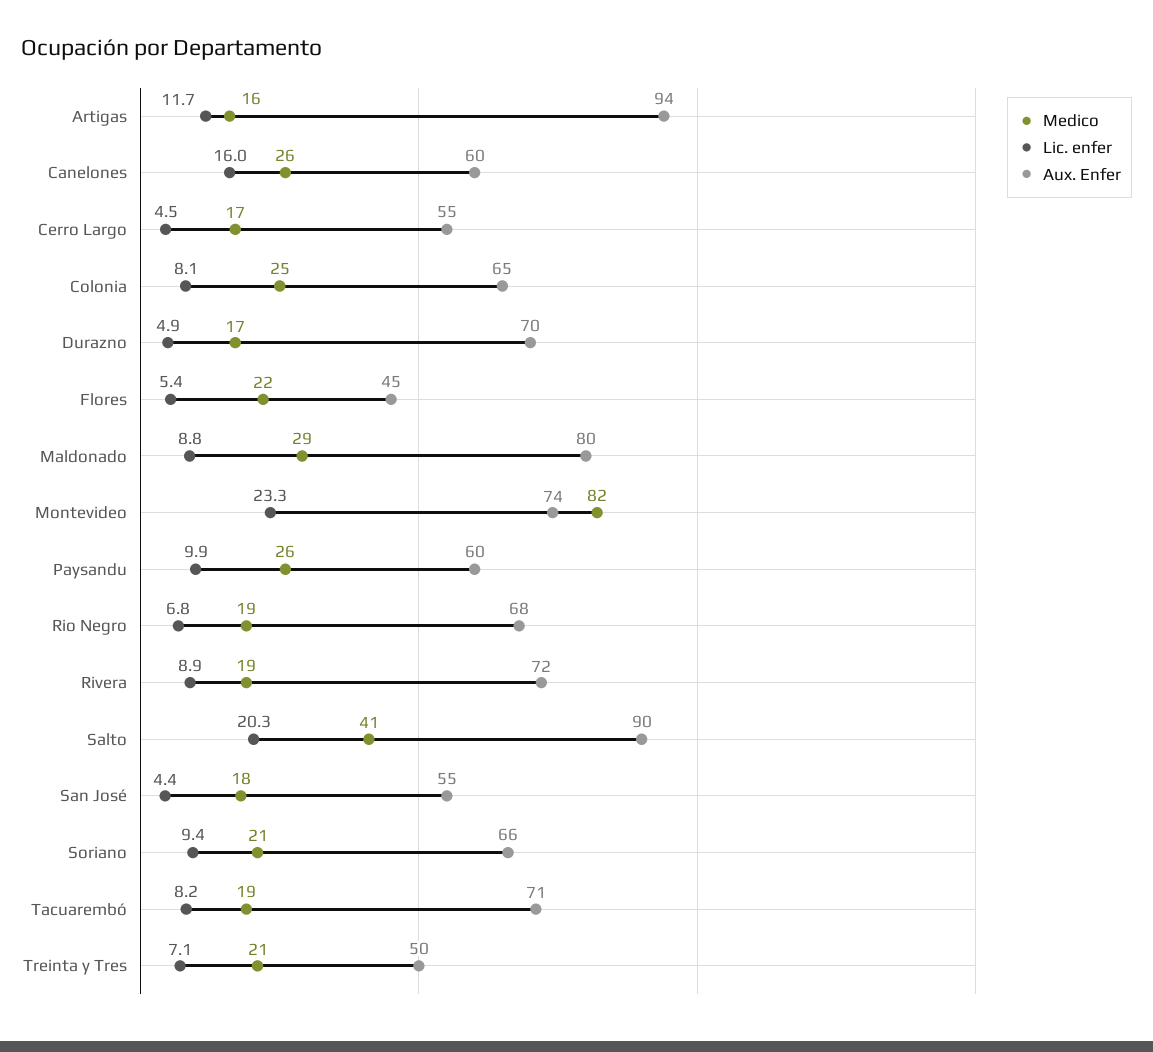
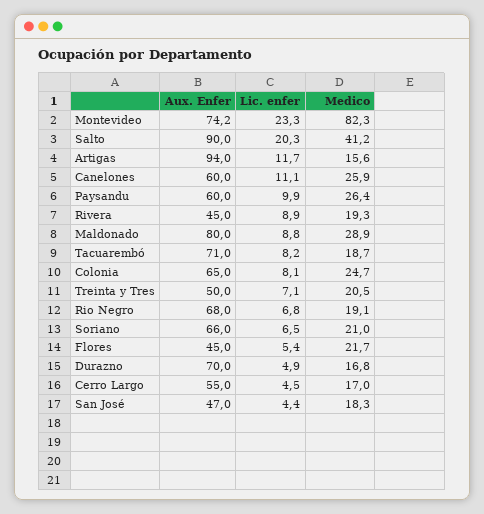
  {
    "Medico": {
      "Artigas": 15.6,
      "Canelones": 25.9,
      "Cerro Largo": 17,
      "Colonia": 24.7,
      "Durazno": 16.8,
      "Flores": 21.7,
      "Maldonado": 28.9,
      "Montevideo": 82.3,
      "Paysandu": 26.4,
      "Rio Negro": 19.1,
      "Rivera": 19.3,
      "Salto": 41.2,
      "San José": 18.3,
      "Soriano": 21,
      "Tacuarembó": 18.7,
      "Treinta y Tres": 20.5
    },
    "Lic. enfer": {
      "Artigas": 11.7,
-     "Canelones": 16,
+     "Canelones": 11.1,
      "Cerro Largo": 4.5,
      "Colonia": 8.1,
      "Durazno": 4.9,
      "Flores": 5.4,
      "Maldonado": 8.8,
      "Montevideo": 23.3,
      "Paysandu": 9.9,
      "Rio Negro": 6.8,
      "Rivera": 8.9,
      "Salto": 20.3,
      "San José": 4.4,
-     "Soriano": 9.4,
+     "Soriano": 6.5,
      "Tacuarembó": 8.2,
      "Treinta y Tres": 7.1
    },
    "Aux. Enfer": {
      "Artigas": 94,
      "Canelones": 60,
      "Cerro Largo": 55,
      "Colonia": 65,
      "Durazno": 70,
      "Flores": 45,
      "Maldonado": 80,
      "Montevideo": 74.2,
      "Paysandu": 60,
      "Rio Negro": 68,
-     "Rivera": 72,
+     "Rivera": 45,
      "Salto": 90,
-     "San José": 55,
+     "San José": 47,
      "Soriano": 66,
      "Tacuarembó": 71,
      "Treinta y Tres": 50
    }
  }

